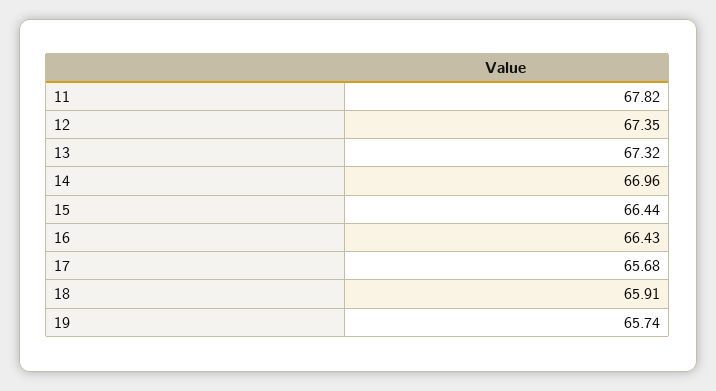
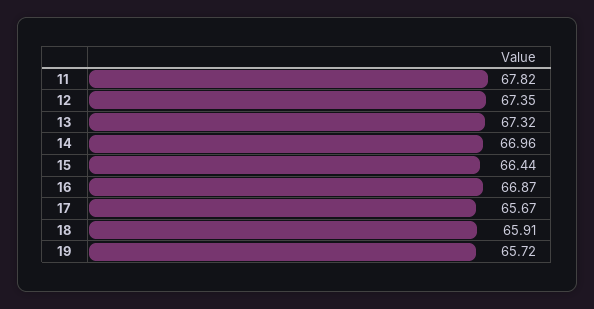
  {
    "11": 67.82,
    "12": 67.35,
    "13": 67.32,
    "14": 66.96,
    "15": 66.44,
-   "16": 66.43,
+   "16": 66.87,
-   "17": 65.68,
+   "17": 65.67,
    "18": 65.91,
-   "19": 65.74
+   "19": 65.72
  }

